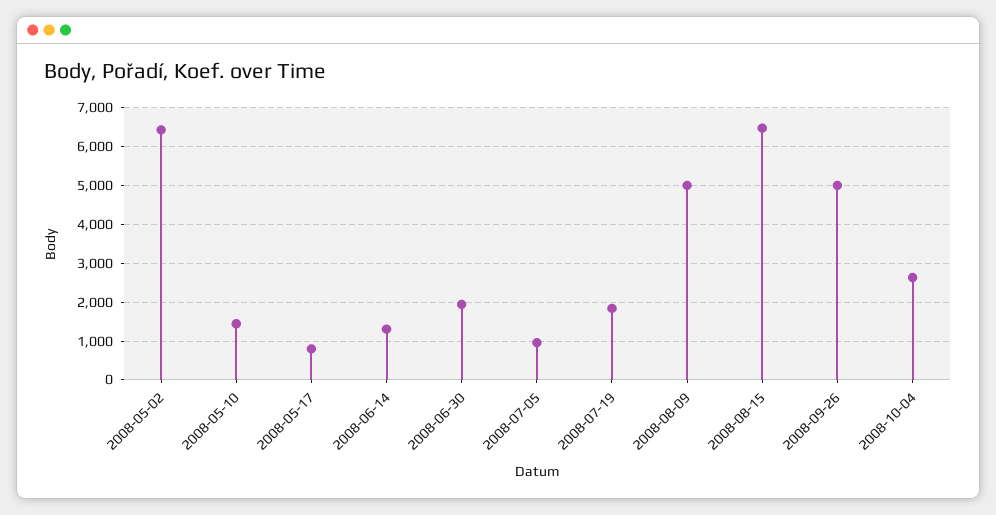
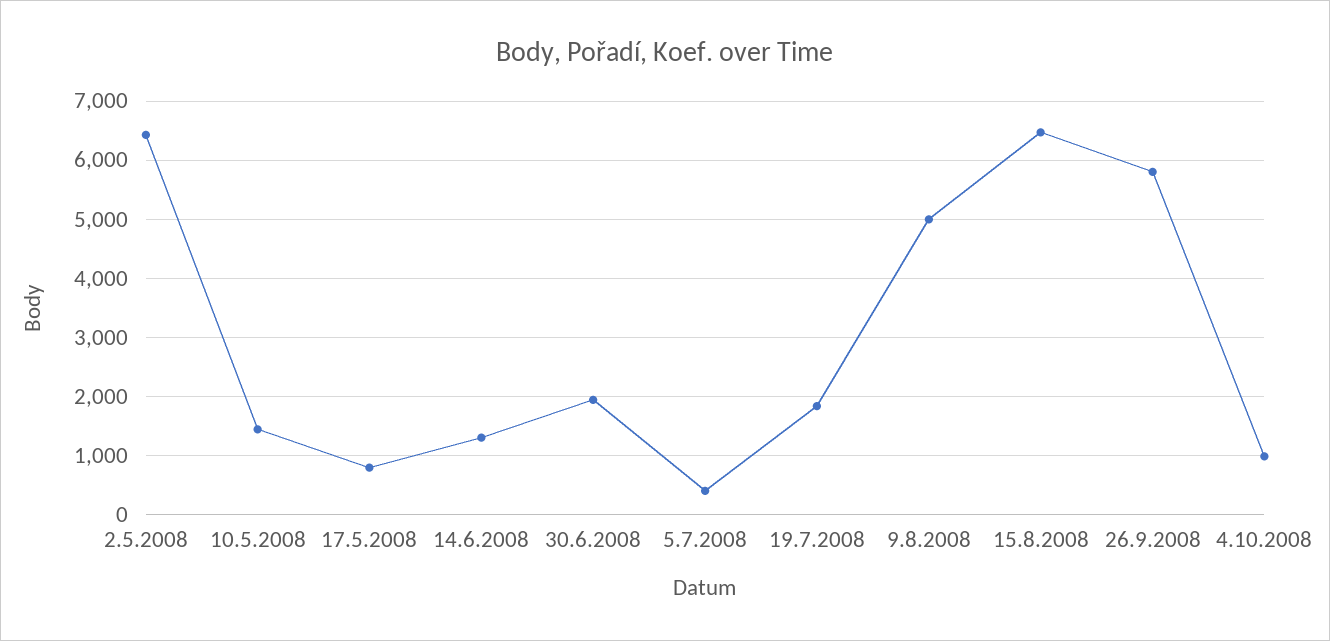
  {
    "2008-05-02": 6400,
    "2008-05-10": 1400,
    "2008-05-17": 800,
    "2008-06-14": 1400,
    "2008-06-30": 2000,
-   "2008-07-05": 1000,
+   "2008-07-05": 400,
    "2008-07-19": 1800,
    "2008-08-09": 5000,
    "2008-08-15": 6400,
-   "2008-09-26": 5000,
+   "2008-09-26": 5800,
-   "2008-10-04": 2600
+   "2008-10-04": 1000
  }

